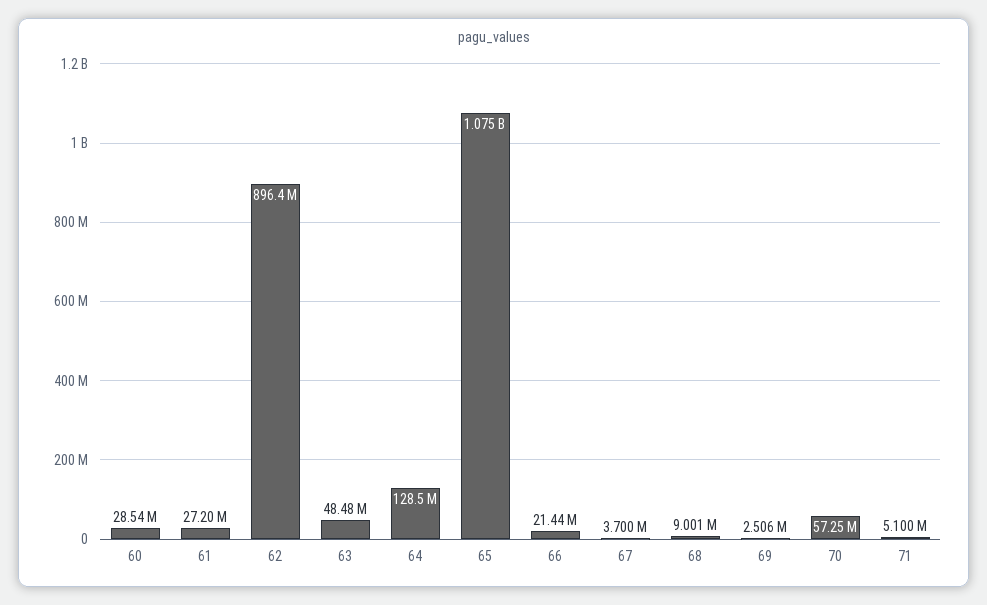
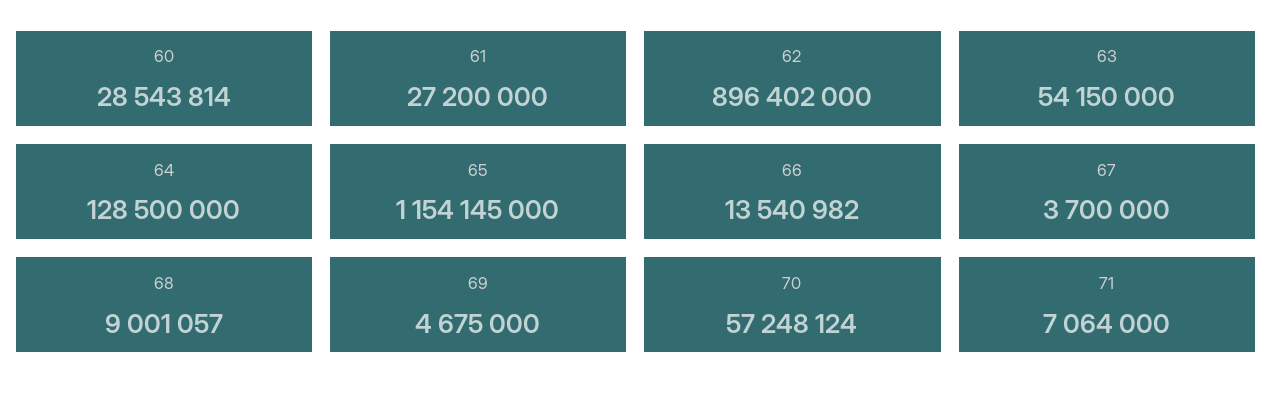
  {
    "60": 28543814,
    "61": 27200000,
    "62": 896402000,
-   "63": 48480000,
+   "63": 54150000,
    "64": 128500000,
-   "65": 1075000000,
+   "65": 1154145000,
-   "66": 21440000,
+   "66": 13540982,
    "67": 3700000,
    "68": 9001057,
-   "69": 2506000,
+   "69": 4675000,
    "70": 57248124,
-   "71": 5100000
+   "71": 7064000
  }

